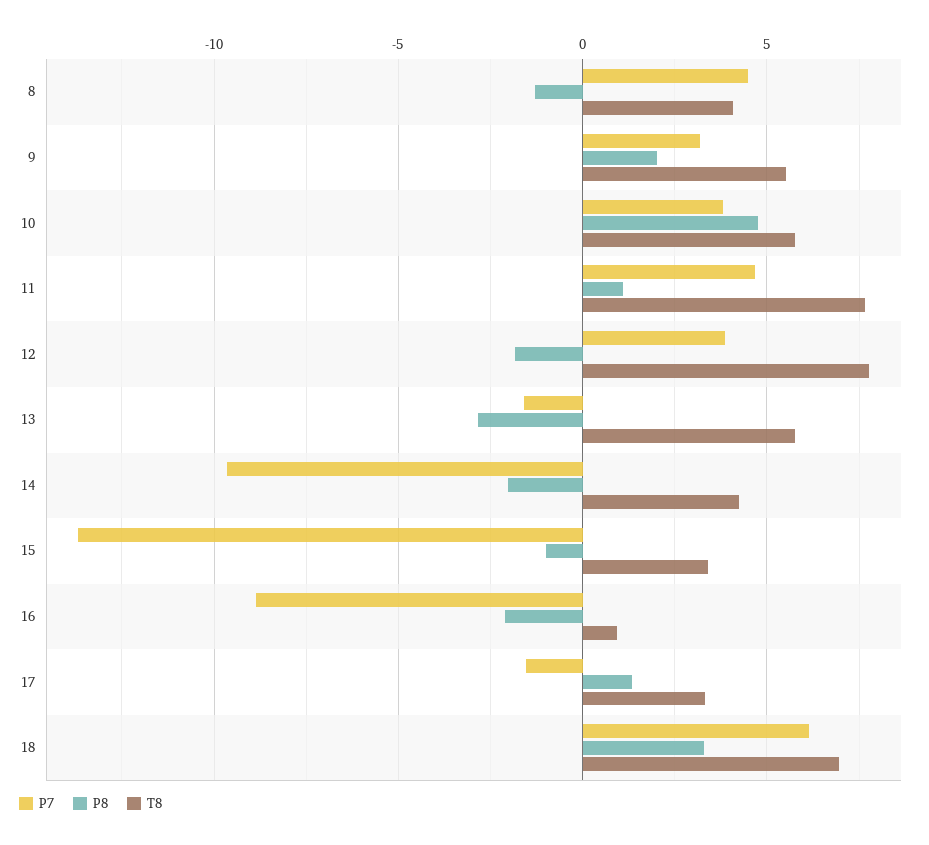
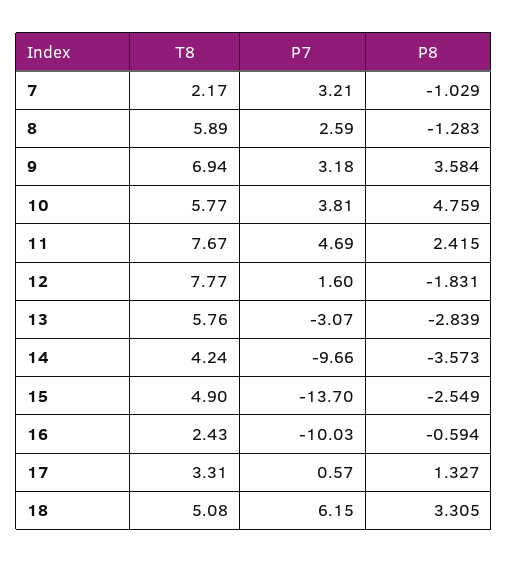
  {
    "P7": {
-     "8": 4.5,
+     "8": 2.59,
      "9": 3.18,
      "10": 3.81,
      "11": 4.69,
-     "12": 4,
+     "12": 1.6,
-     "13": -1.5,
+     "13": -3.07,
      "14": -9.66,
      "15": -13.7,
-     "16": -9,
+     "16": -10.03,
-     "17": -1.5,
+     "17": 0.57,
-     "18": 6.15
+     "18": 6.15,
+     "7": 3.21
    },
    "P8": {
      "8": -1.283,
-     "9": 2,
+     "9": 3.584,
      "10": 4.759,
-     "11": 1,
+     "11": 2.415,
      "12": -1.831,
      "13": -2.839,
-     "14": -2,
+     "14": -3.573,
-     "15": -1,
+     "15": -2.549,
-     "16": -2,
+     "16": -0.594,
      "17": 1.327,
-     "18": 3.305
+     "18": 3.305,
+     "7": -1.029
    },
    "T8": {
-     "8": 4,
+     "8": 5.89,
-     "9": 5.5,
+     "9": 6.94,
      "10": 5.77,
      "11": 7.67,
      "12": 7.77,
      "13": 5.76,
      "14": 4.24,
-     "15": 3.5,
+     "15": 4.9,
-     "16": 1,
+     "16": 2.43,
      "17": 3.31,
-     "18": 7
+     "18": 5.08,
+     "7": 2.17
    }
  }

